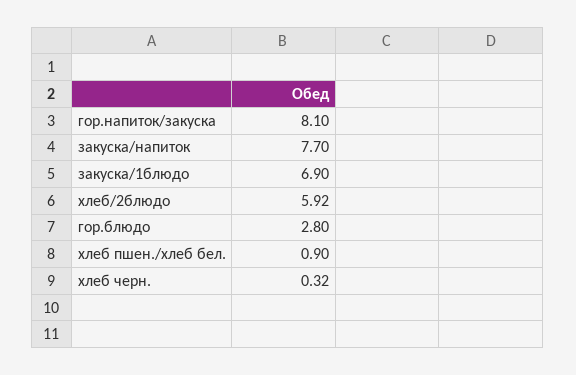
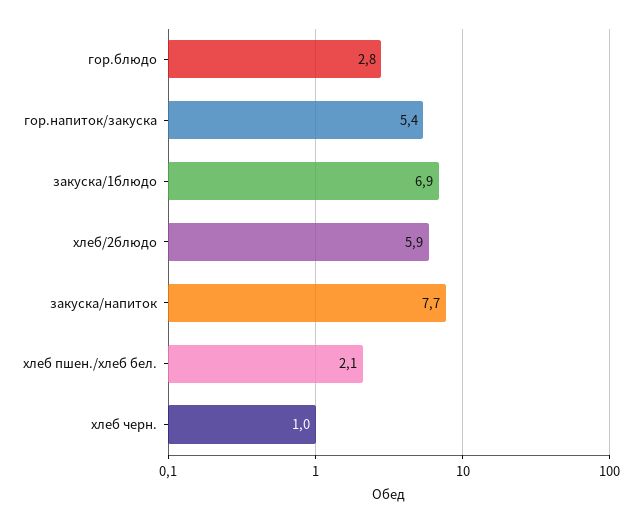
  {
-   "гор.напиток/закуска": 8.1,
+   "гор.напиток/закуска": 5.4,
    "закуска/напиток": 7.7,
    "закуска/1блюдо": 6.9,
    "хлеб/2блюдо": 5.92,
    "гор.блюдо": 2.8,
-   "хлеб пшен./хлеб бел.": 0.9,
+   "хлеб пшен./хлеб бел.": 2.1,
-   "хлеб черн.": 0.32
+   "хлеб черн.": 1
  }

